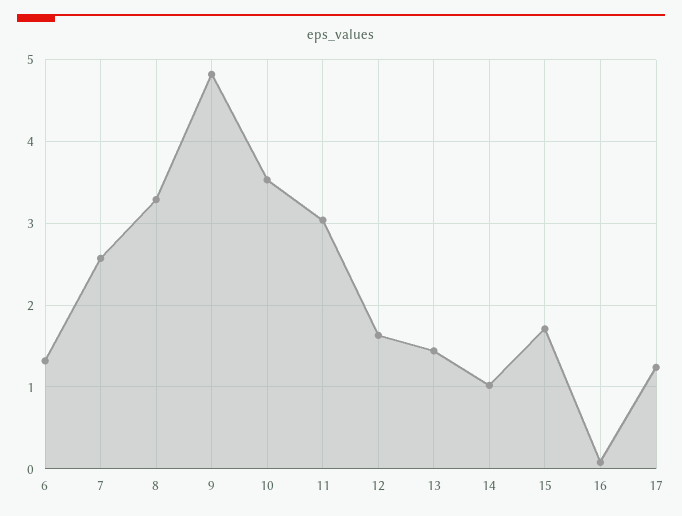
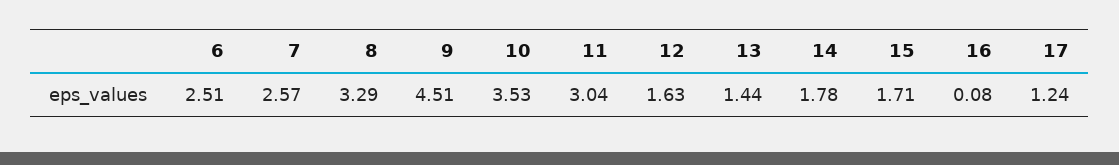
  {
-   "6": 1.3,
+   "6": 2.51,
    "7": 2.57,
    "8": 3.29,
-   "9": 4.8,
+   "9": 4.51,
    "10": 3.53,
    "11": 3.04,
    "12": 1.63,
    "13": 1.44,
-   "14": 1,
+   "14": 1.78,
    "15": 1.71,
    "16": 0.08,
    "17": 1.24
  }

